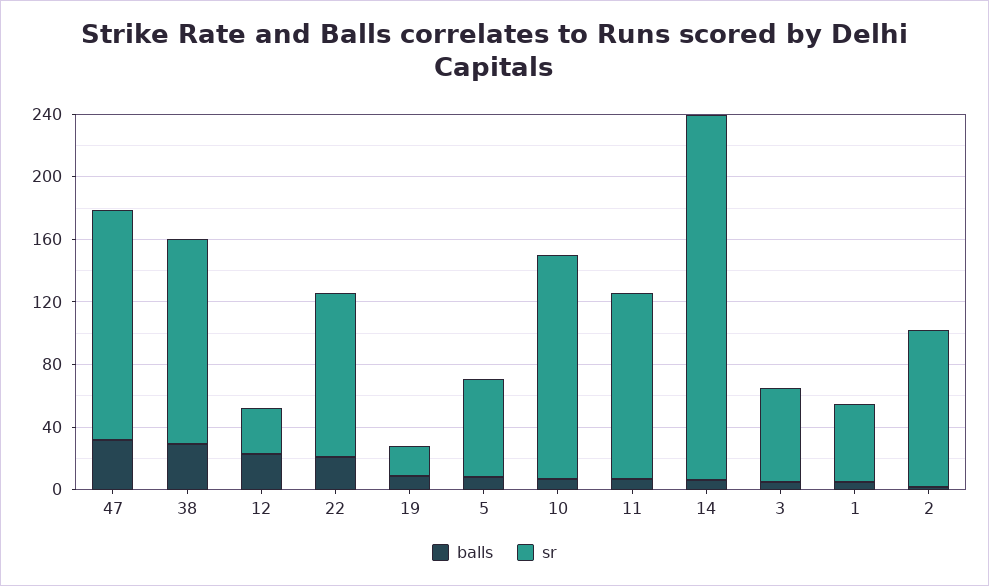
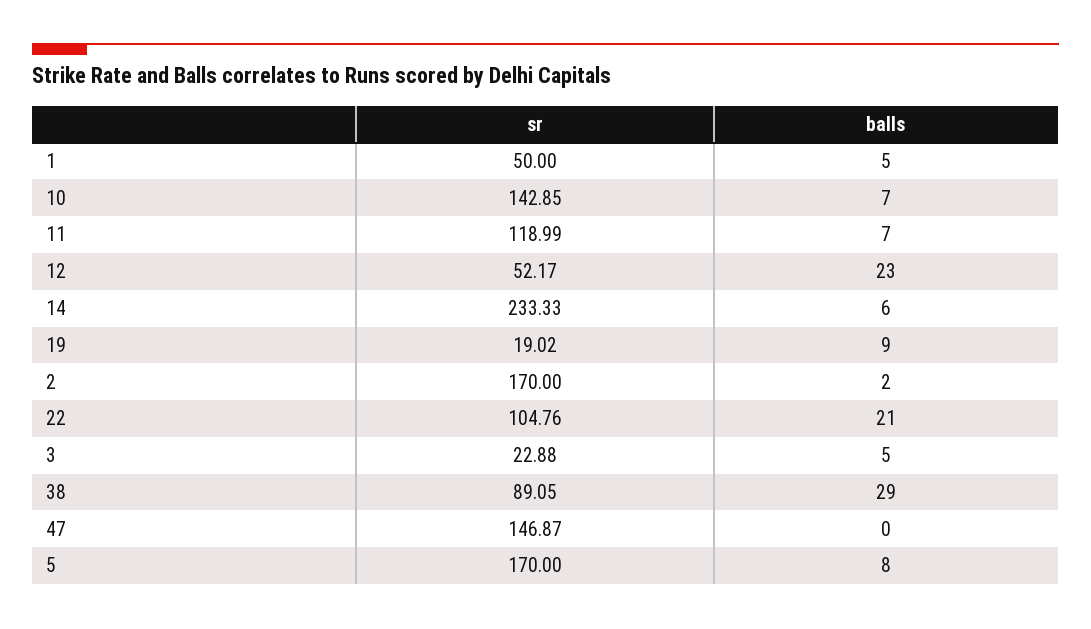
  {
    "balls": {
-     "47": 30,
+     "47": 0,
      "38": 29,
      "12": 23,
      "22": 21,
      "19": 9,
      "5": 8,
      "10": 7,
      "11": 7,
      "14": 6,
      "3": 5,
      "1": 5,
      "2": 2
    },
    "sr": {
      "47": 146.87,
-     "38": 130,
+     "38": 89.05,
-     "12": 30,
+     "12": 52.17,
      "22": 104.76,
      "19": 19.02,
-     "5": 60,
+     "5": 170,
      "10": 142.85,
      "11": 118.99,
      "14": 233.33,
-     "3": 60,
+     "3": 22.88,
      "1": 50,
-     "2": 100
+     "2": 170
    }
  }

